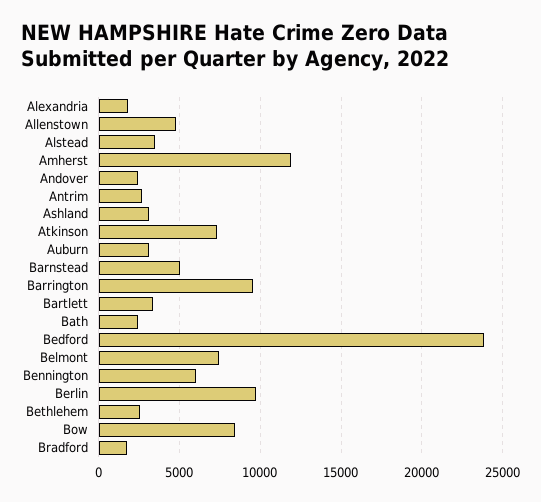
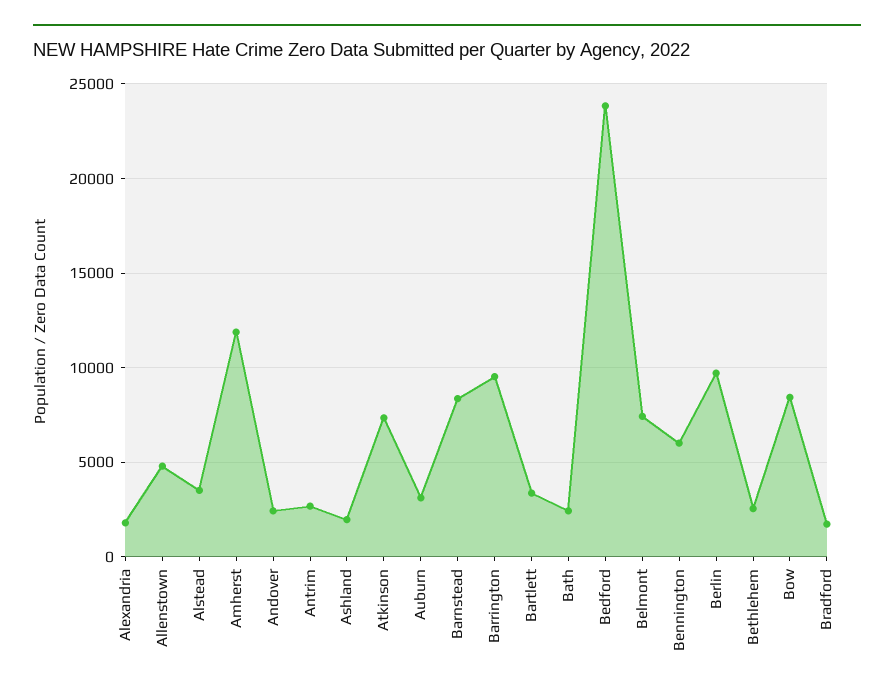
  {
    "Alexandria": 2000,
    "Allenstown": 5000,
    "Alstead": 3500,
    "Amherst": 12000,
    "Andover": 2500,
    "Antrim": 2500,
-   "Ashland": 3000,
+   "Ashland": 2000,
    "Atkinson": 7500,
    "Auburn": 3000,
-   "Barnstead": 5000,
+   "Barnstead": 8500,
    "Barrington": 9500,
    "Bartlett": 3500,
    "Bath": 2500,
    "Bedford": 24000,
    "Belmont": 7500,
    "Bennington": 6000,
    "Berlin": 9500,
    "Bethlehem": 2500,
    "Bow": 8500,
    "Bradford": 1500
  }

